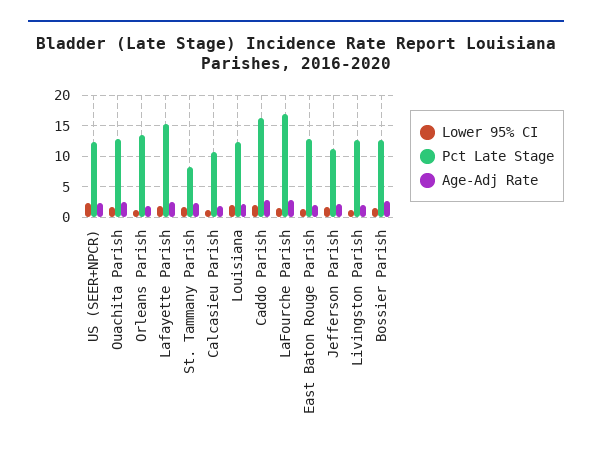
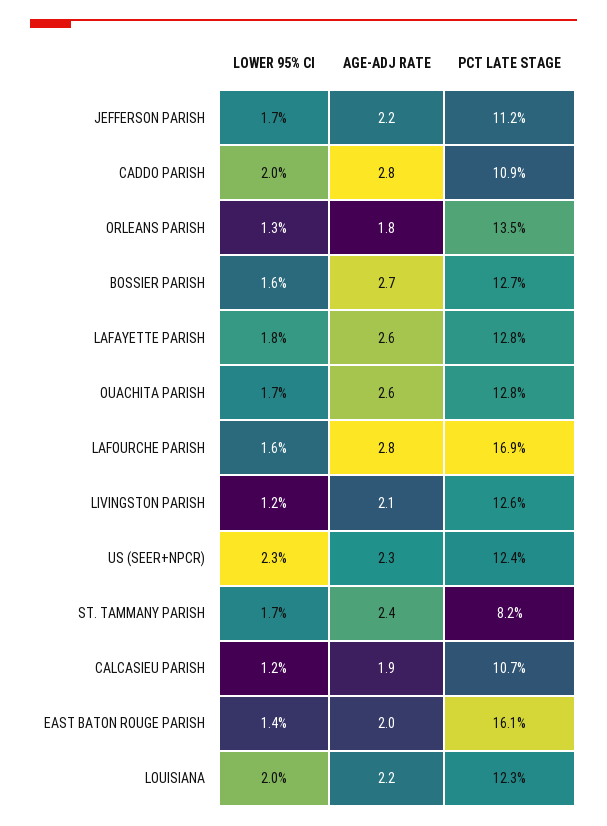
  {
    "Lower 95% CI": {
      "US (SEER+NPCR)": 2.3,
      "Ouachita Parish": 1.7,
      "Orleans Parish": 1.3,
      "Lafayette Parish": 1.8,
      "St. Tammany Parish": 1.7,
      "Calcasieu Parish": 1.2,
      "Louisiana": 2,
      "Caddo Parish": 2,
      "LaFourche Parish": 1.6,
      "East Baton Rouge Parish": 1.4,
      "Jefferson Parish": 1.7,
      "Livingston Parish": 1.2,
      "Bossier Parish": 1.6
    },
    "Pct Late Stage": {
      "US (SEER+NPCR)": 12.4,
      "Ouachita Parish": 12.8,
      "Orleans Parish": 13.5,
-     "Lafayette Parish": 15,
+     "Lafayette Parish": 12.8,
      "St. Tammany Parish": 8.2,
      "Calcasieu Parish": 10.7,
      "Louisiana": 12.3,
-     "Caddo Parish": 16,
+     "Caddo Parish": 10.9,
      "LaFourche Parish": 16.9,
-     "East Baton Rouge Parish": 13,
+     "East Baton Rouge Parish": 16.1,
      "Jefferson Parish": 11.2,
      "Livingston Parish": 12.6,
      "Bossier Parish": 12.7
    },
    "Age-Adj Rate": {
      "US (SEER+NPCR)": 2.3,
      "Ouachita Parish": 2.6,
      "Orleans Parish": 1.8,
      "Lafayette Parish": 2.6,
      "St. Tammany Parish": 2.4,
      "Calcasieu Parish": 1.9,
      "Louisiana": 2.2,
      "Caddo Parish": 2.8,
      "LaFourche Parish": 2.8,
      "East Baton Rouge Parish": 2,
      "Jefferson Parish": 2.2,
      "Livingston Parish": 2.1,
      "Bossier Parish": 2.7
    }
  }

